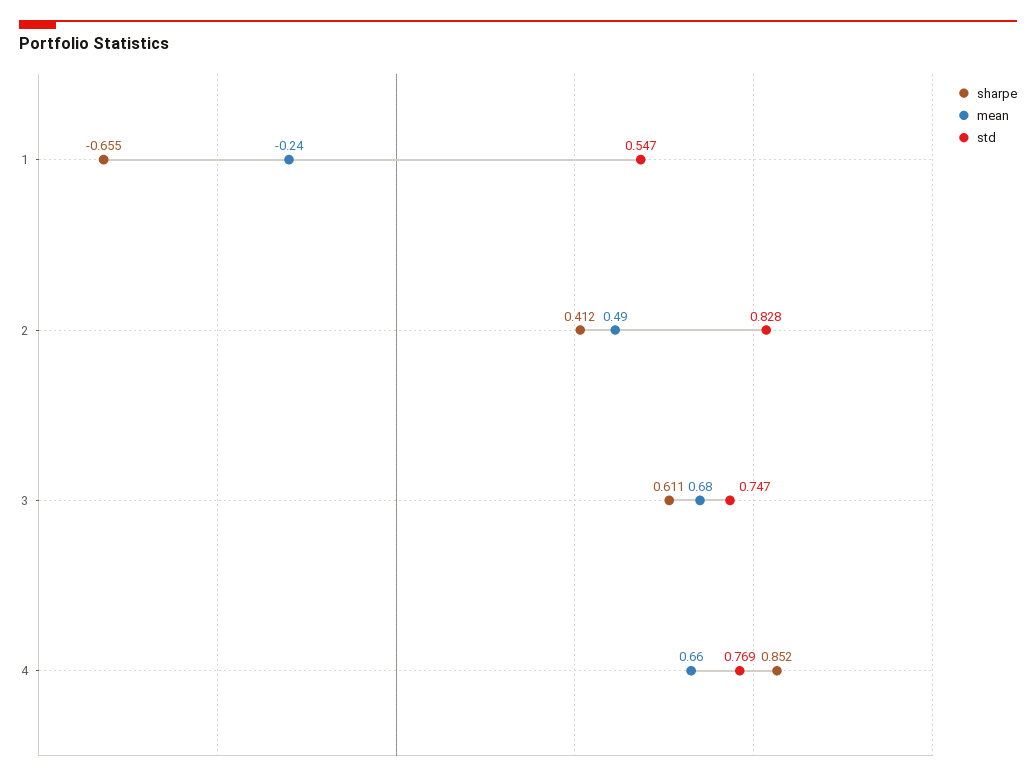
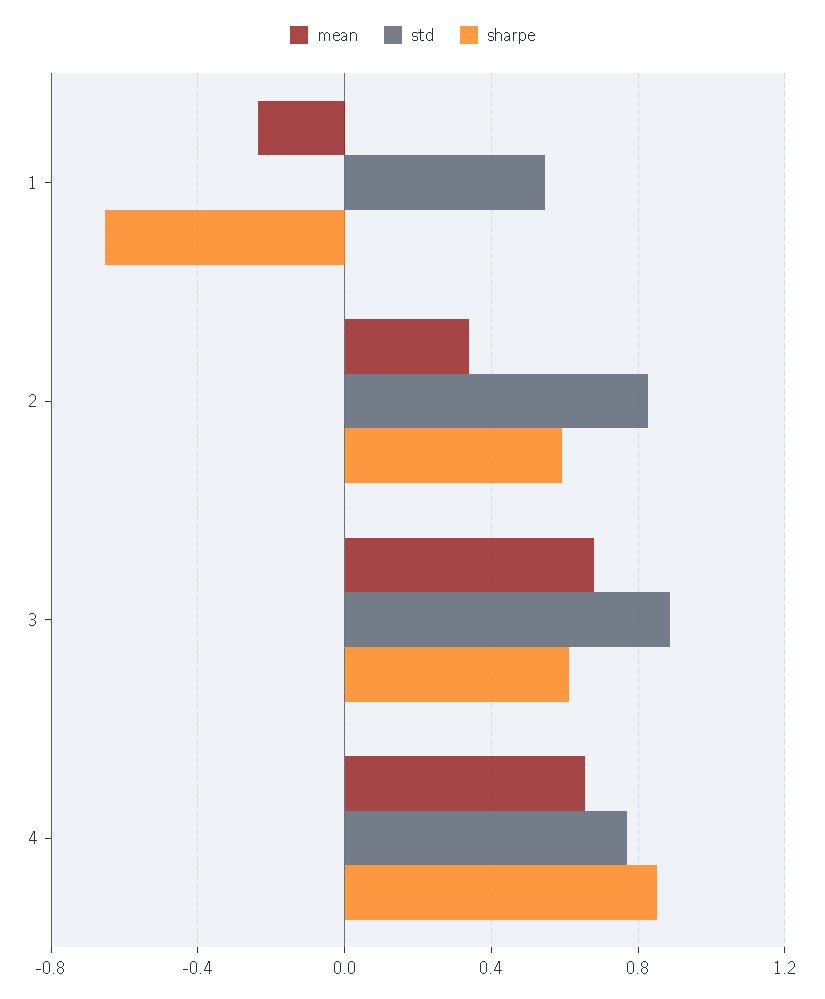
  {
    "sharpe": {
      "1": -0.655,
-     "2": 0.412,
+     "2": 0.6,
      "3": 0.611,
      "4": 0.852
    },
    "mean": {
      "1": -0.24,
-     "2": 0.49,
+     "2": 0.35,
      "3": 0.68,
      "4": 0.66
    },
    "std": {
      "1": 0.547,
      "2": 0.828,
-     "3": 0.747,
+     "3": 0.9,
      "4": 0.769
    }
  }

